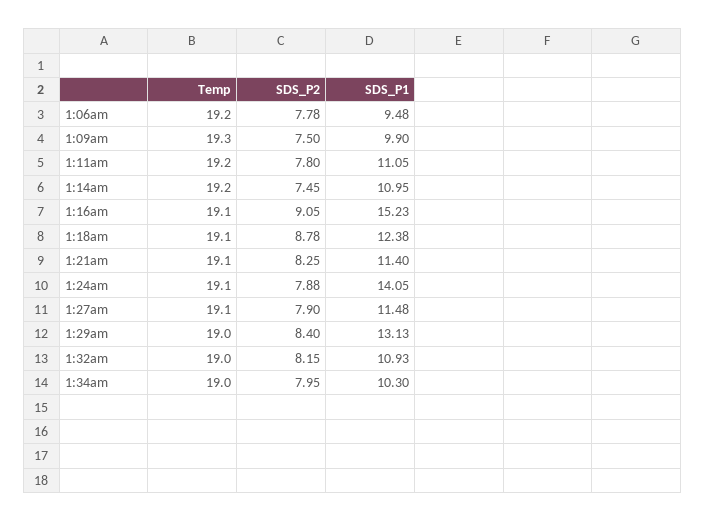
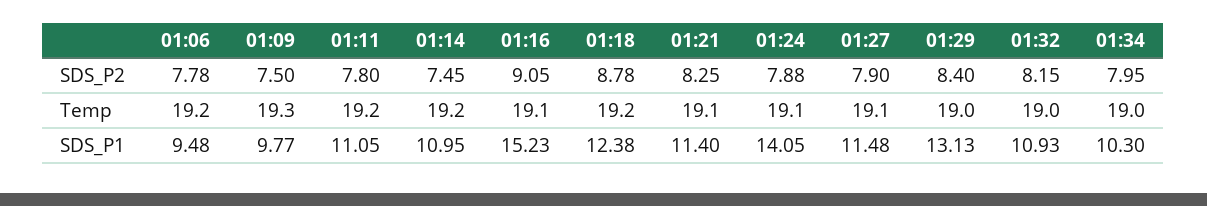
  {
    "Temp": {
      "1:06am": 19.2,
      "1:09am": 19.3,
      "1:11am": 19.2,
      "1:14am": 19.2,
      "1:16am": 19.1,
-     "1:18am": 19.1,
+     "1:18am": 19.2,
      "1:21am": 19.1,
      "1:24am": 19.1,
      "1:27am": 19.1,
      "1:29am": 19,
      "1:32am": 19,
      "1:34am": 19
    },
    "SDS_P2": {
      "1:06am": 7.78,
      "1:09am": 7.5,
      "1:11am": 7.8,
      "1:14am": 7.45,
      "1:16am": 9.05,
      "1:18am": 8.78,
      "1:21am": 8.25,
      "1:24am": 7.88,
      "1:27am": 7.9,
      "1:29am": 8.4,
      "1:32am": 8.15,
      "1:34am": 7.95
    },
    "SDS_P1": {
      "1:06am": 9.48,
-     "1:09am": 9.9,
+     "1:09am": 9.77,
      "1:11am": 11.05,
      "1:14am": 10.95,
      "1:16am": 15.23,
      "1:18am": 12.38,
      "1:21am": 11.4,
      "1:24am": 14.05,
      "1:27am": 11.48,
      "1:29am": 13.13,
      "1:32am": 10.93,
      "1:34am": 10.3
    }
  }

